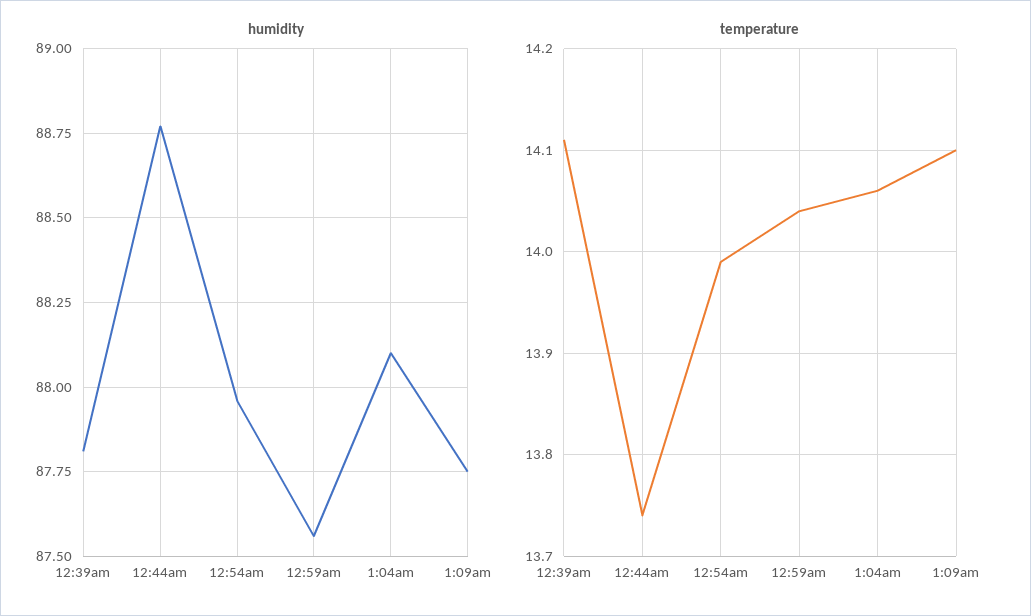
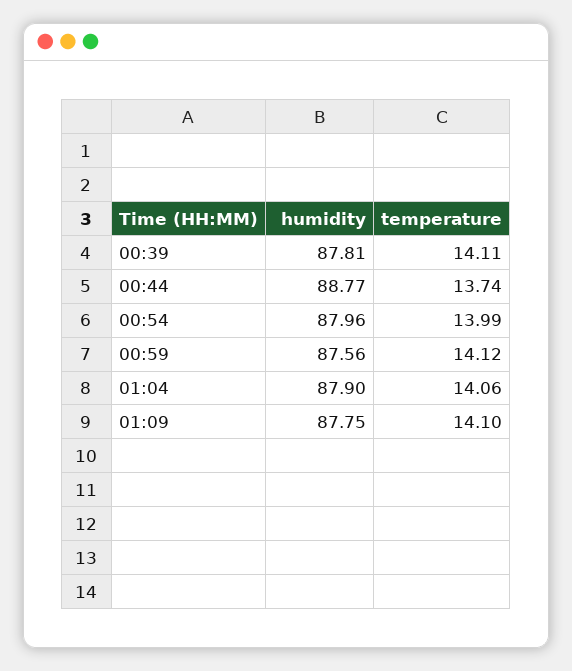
  {
    "humidity": {
      "12:39am": 87.81,
      "12:44am": 88.77,
      "12:54am": 87.96,
      "12:59am": 87.56,
-     "1:04am": 88.1,
+     "1:04am": 87.9,
      "1:09am": 87.75
    },
    "temperature": {
      "12:39am": 14.11,
      "12:44am": 13.74,
      "12:54am": 13.99,
-     "12:59am": 14.04,
+     "12:59am": 14.12,
      "1:04am": 14.06,
      "1:09am": 14.1
    }
  }

